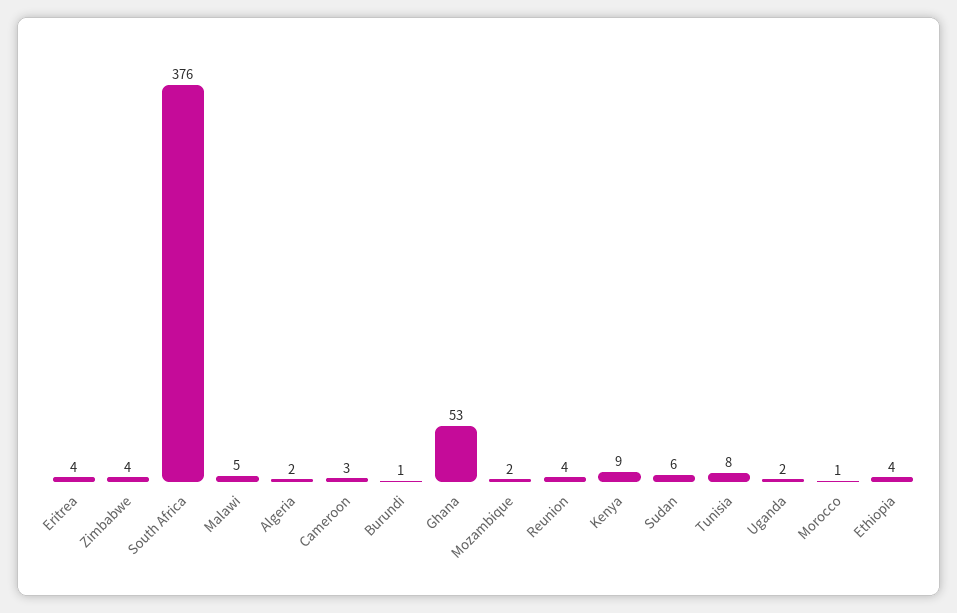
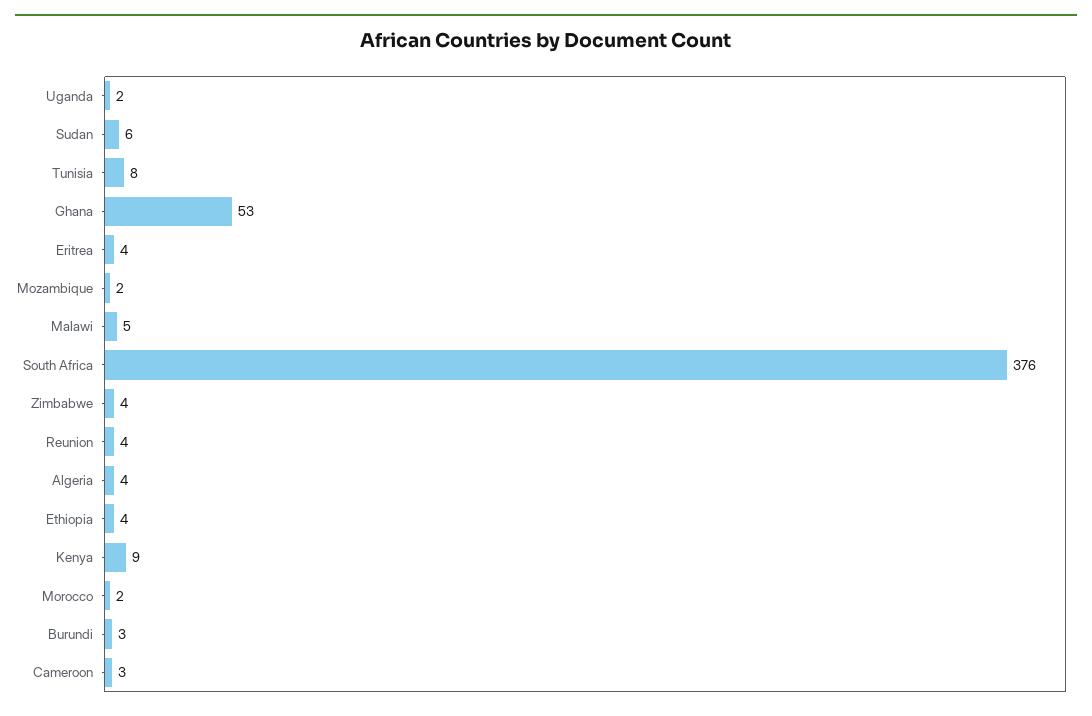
  {
    "Eritrea": 4,
    "Zimbabwe": 4,
    "South Africa": 376,
    "Malawi": 5,
-   "Algeria": 2,
+   "Algeria": 4,
    "Cameroon": 3,
-   "Burundi": 1,
+   "Burundi": 3,
    "Ghana": 53,
    "Mozambique": 2,
    "Reunion": 4,
    "Kenya": 9,
    "Sudan": 6,
    "Tunisia": 8,
    "Uganda": 2,
-   "Morocco": 1,
+   "Morocco": 2,
    "Ethiopia": 4
  }

